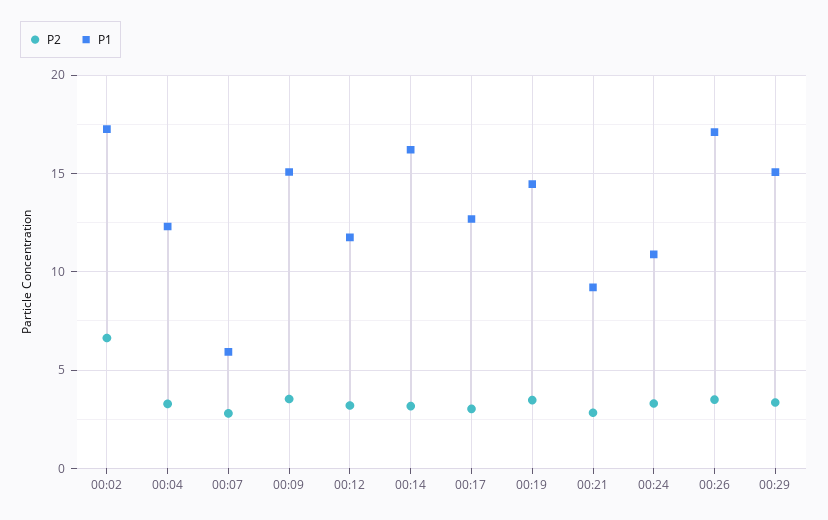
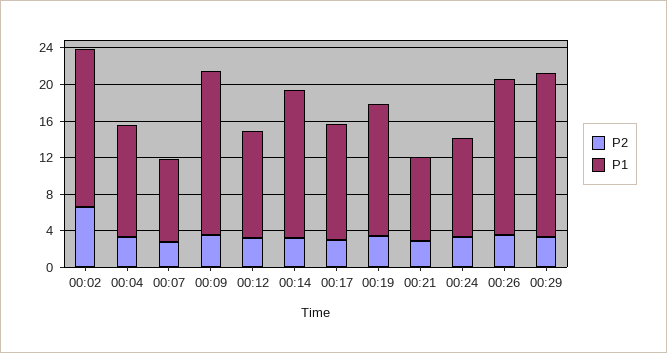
  {
    "P2": {
      "00:02": 6.5,
      "00:04": 3.5,
      "00:07": 3,
      "00:09": 3.5,
      "00:12": 3,
      "00:14": 3,
      "00:17": 3,
      "00:19": 3.5,
      "00:21": 3,
      "00:24": 3.5,
      "00:26": 3.5,
      "00:29": 3.5
    },
    "P1": {
      "00:02": 17.5,
      "00:04": 12.5,
-     "00:07": 6,
+     "00:07": 9,
-     "00:09": 15,
+     "00:09": 18,
      "00:12": 12,
      "00:14": 16,
      "00:17": 12.5,
      "00:19": 14.5,
      "00:21": 9,
      "00:24": 11,
      "00:26": 17,
-     "00:29": 15
+     "00:29": 18
    }
  }

